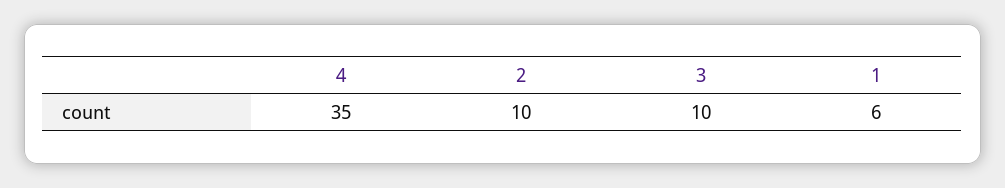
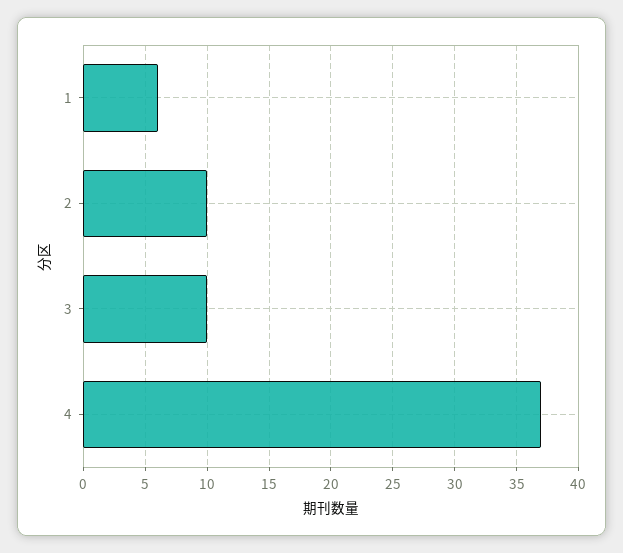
  {
-   "4": 35,
+   "4": 37,
    "2": 10,
    "3": 10,
    "1": 6
  }

